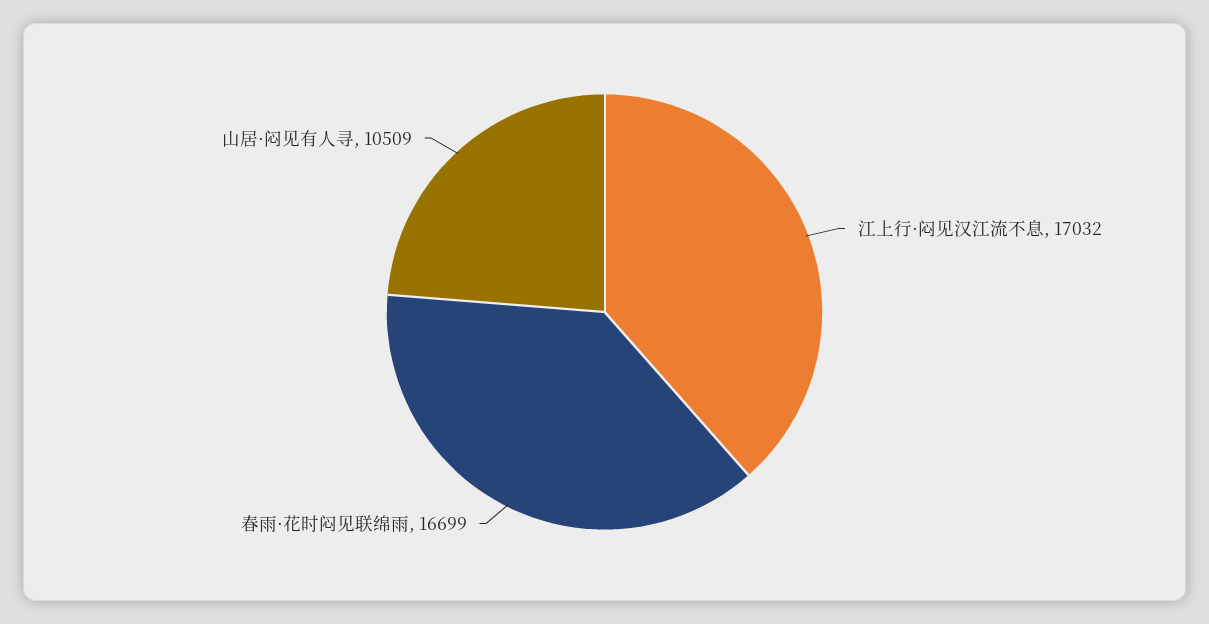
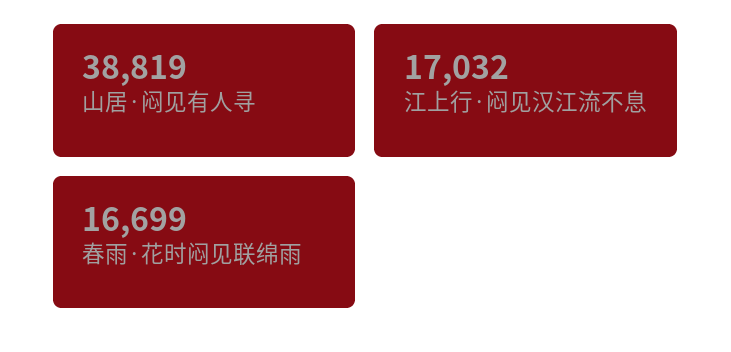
  {
    "江上行·闷见汉江流不息": 17032,
    "春雨·花时闷见联绵雨": 16699,
-   "山居·闷见有人寻": 10509
+   "山居·闷见有人寻": 38819
  }

